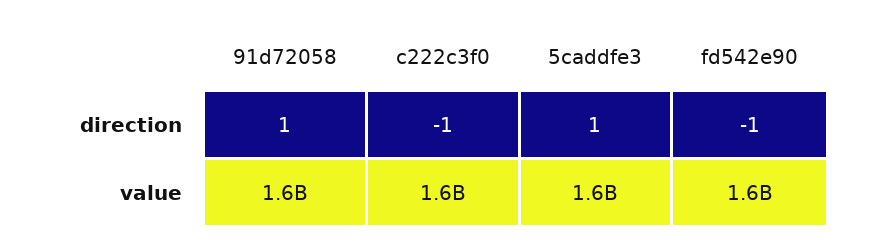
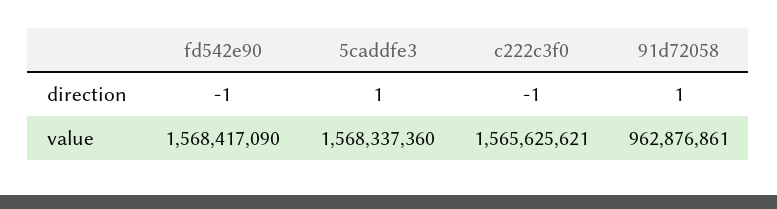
  {
    "91d72058": {
      "direction": 1,
-     "value": 1600000000
+     "value": 962876861
    },
    "c222c3f0": {
      "direction": -1,
      "value": 1565625621
    },
    "5caddfe3": {
      "direction": 1,
      "value": 1568337360
    },
    "fd542e90": {
      "direction": -1,
      "value": 1568417090
    }
  }

